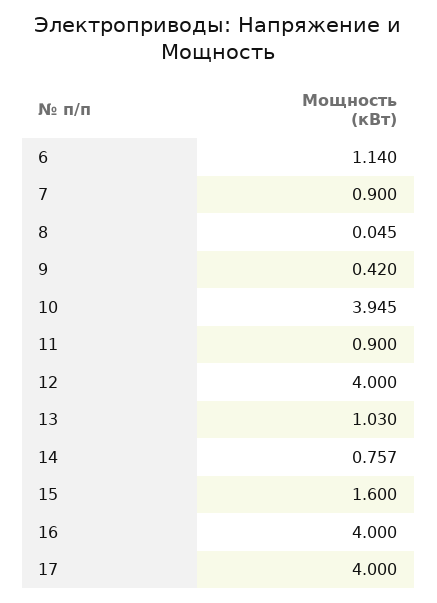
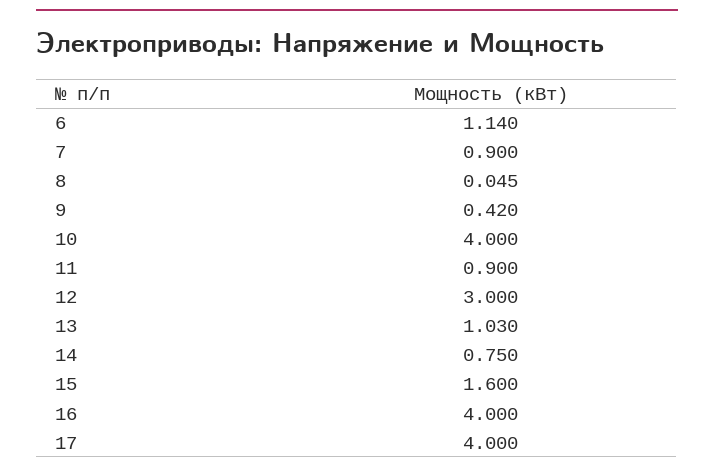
  {
    "6": 1.14,
    "7": 0.9,
    "8": 0.045,
    "9": 0.42,
-   "10": 3.945,
+   "10": 4,
    "11": 0.9,
-   "12": 4,
+   "12": 3,
    "13": 1.03,
-   "14": 0.757,
+   "14": 0.75,
    "15": 1.6,
    "16": 4,
    "17": 4
  }

